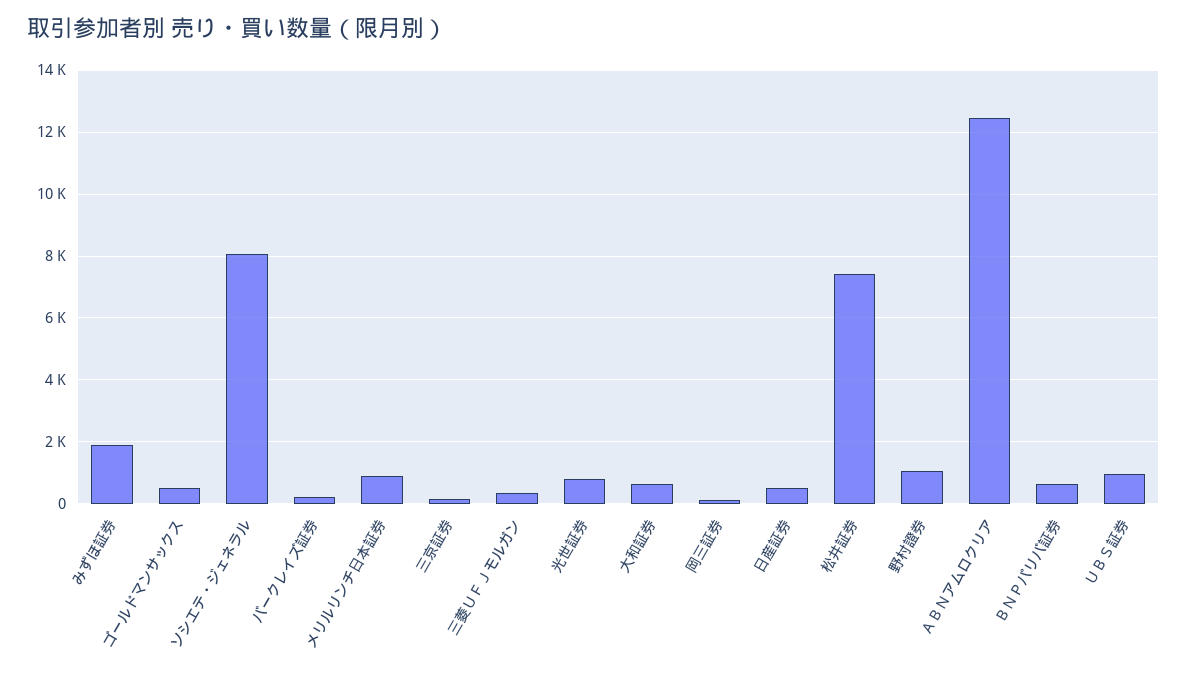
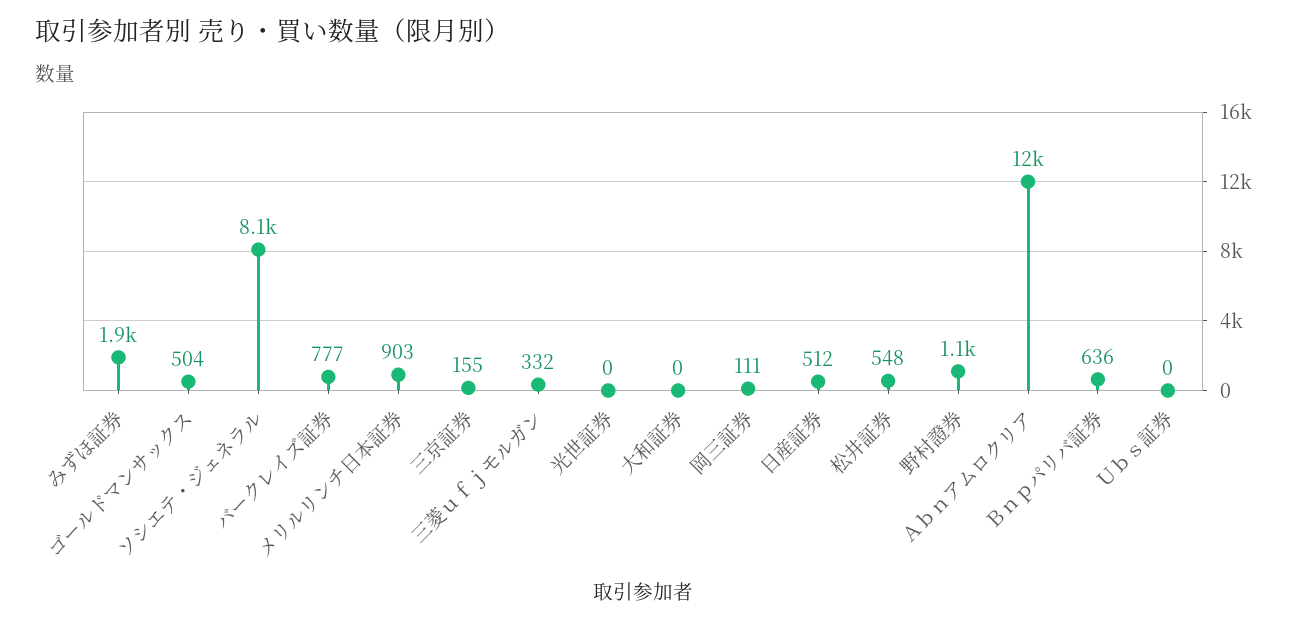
  {
    "みずほ証券": 1900,
    "ゴールドマンサックス": 504,
    "ソシエテ・ジェネラル": 8100,
-   "バークレイズ証券": 200,
+   "バークレイズ証券": 777,
    "メリルリンチ日本証券": 903,
    "三京証券": 155,
    "三菱ＵＦＪモルガン": 332,
-   "光世証券": 800,
+   "光世証券": 0,
-   "大和証券": 600,
+   "大和証券": 0,
    "岡三証券": 111,
    "日産証券": 512,
-   "松井証券": 7400,
+   "松井証券": 548,
    "野村證券": 1100,
    "ＡＢＮアムロクリア": 12000,
    "ＢＮＰパリバ証券": 636,
-   "ＵＢＳ証券": 1000
+   "ＵＢＳ証券": 0
  }

